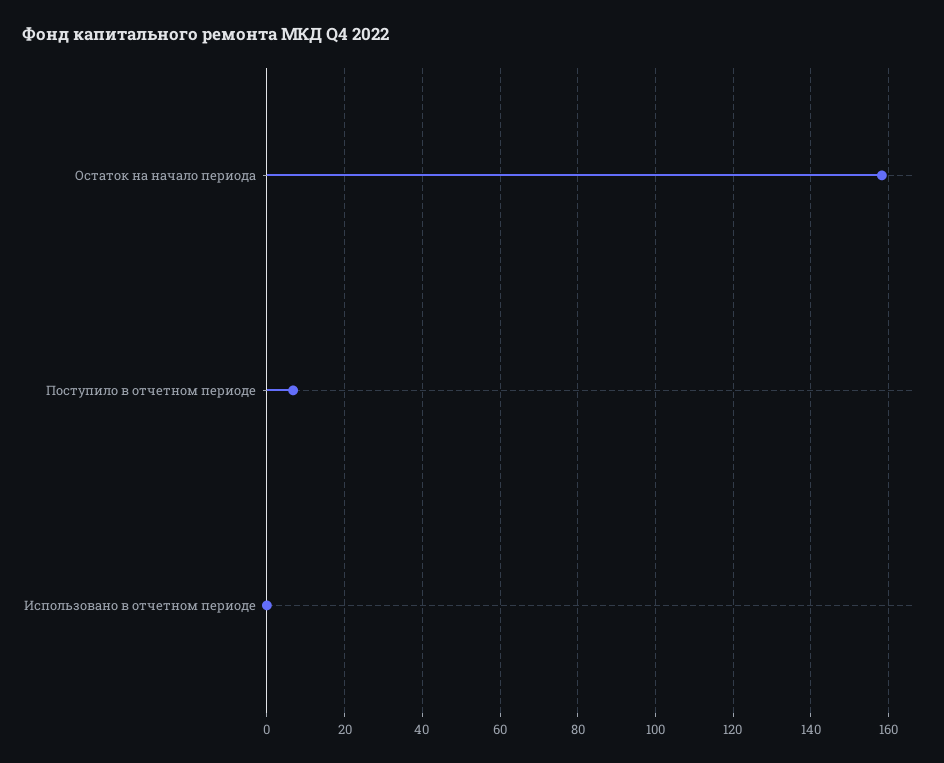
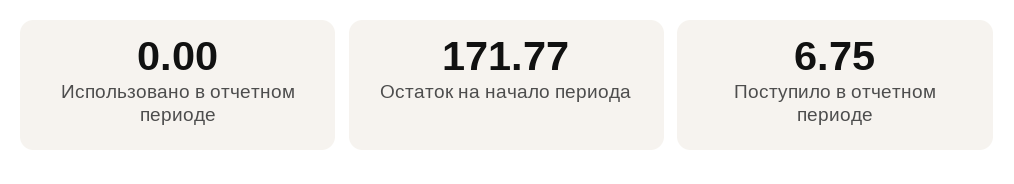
  {
-   "Остаток на начало периода": 158,
+   "Остаток на начало периода": 171.77,
    "Поступило в отчетном периоде": 6.75,
    "Использовано в отчетном периоде": 0
  }

